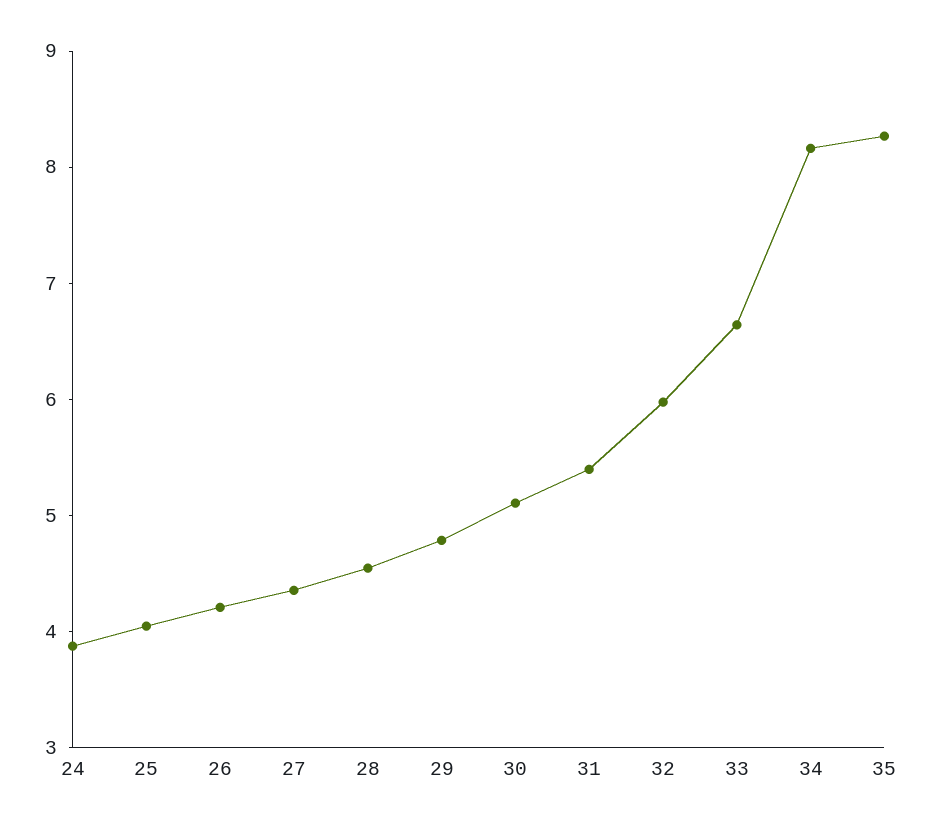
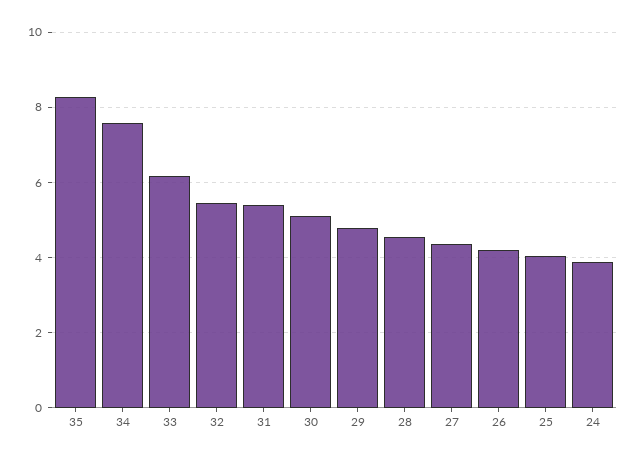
  {
    "24": 3.8,
    "25": 4,
    "26": 4.2,
    "27": 4.4,
    "28": 4.6,
    "29": 4.8,
    "30": 5.2,
    "31": 5.4,
-   "32": 6,
+   "32": 5.4,
-   "33": 6.6,
+   "33": 6.2,
-   "34": 8.2,
+   "34": 7.6,
    "35": 8.2
  }

